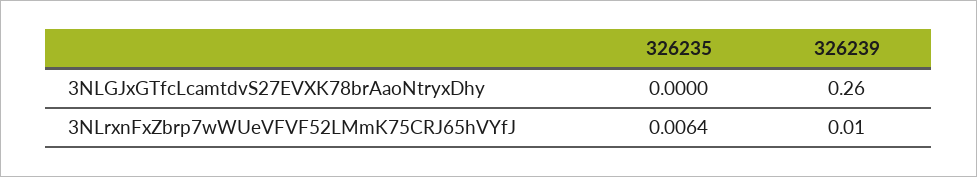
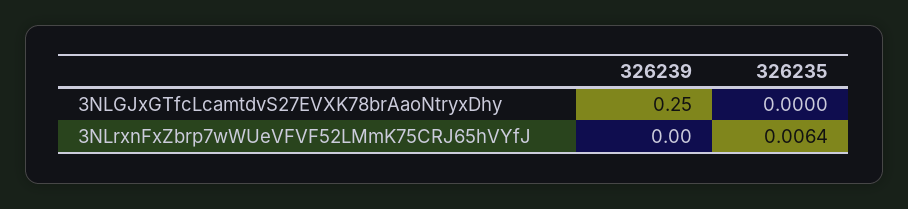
  {
    "326235": {
      "3NLGJxGTfcLcamtdvS27EVXK78brAaoNtryxDhy": 0,
      "3NLrxnFxZbrp7wWUeVFVF52LMmK75CRJ65hVYfJ": 0.0064
    },
    "326239": {
-     "3NLGJxGTfcLcamtdvS27EVXK78brAaoNtryxDhy": 0.26,
+     "3NLGJxGTfcLcamtdvS27EVXK78brAaoNtryxDhy": 0.25,
-     "3NLrxnFxZbrp7wWUeVFVF52LMmK75CRJ65hVYfJ": 0.01
+     "3NLrxnFxZbrp7wWUeVFVF52LMmK75CRJ65hVYfJ": 0
    }
  }

